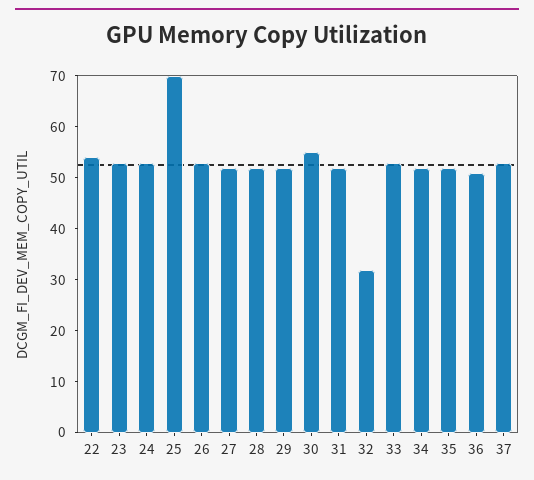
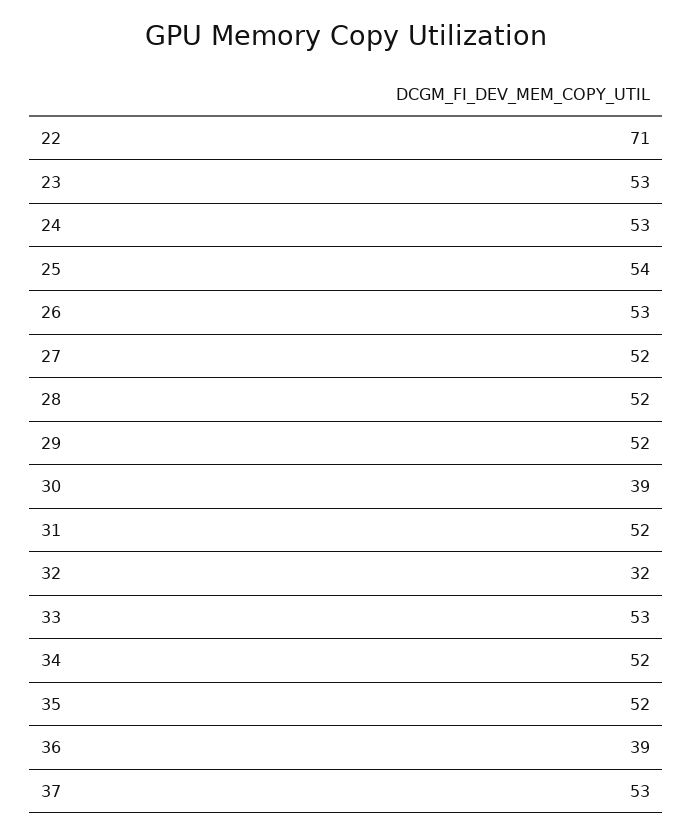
  {
-   "22": 55,
+   "22": 71,
    "23": 53,
    "24": 53,
-   "25": 70,
+   "25": 54,
    "26": 53,
    "27": 52,
    "28": 52,
    "29": 52,
-   "30": 55,
+   "30": 39,
    "31": 52,
    "32": 32,
    "33": 53,
    "34": 52,
    "35": 52,
-   "36": 50,
+   "36": 39,
    "37": 53
  }

